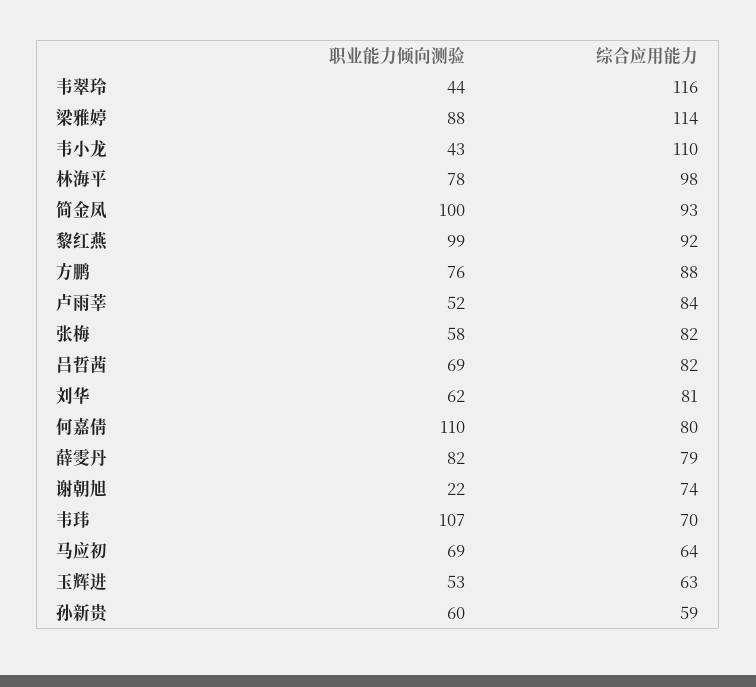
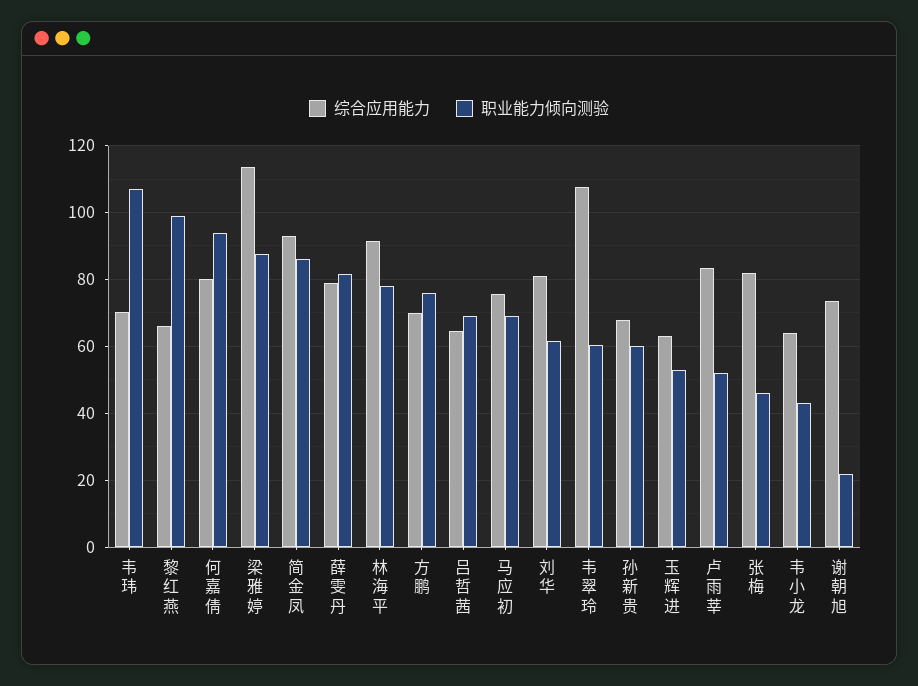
  {
    "职业能力倾向测验": {
-     "韦翠玲": 44,
+     "韦翠玲": 60,
      "梁雅婷": 88,
      "韦小龙": 43,
      "林海平": 78,
-     "简金凤": 100,
+     "简金凤": 86,
      "黎红燕": 99,
      "方鹏": 76,
      "卢雨莘": 52,
-     "张梅": 58,
+     "张梅": 46,
      "吕哲茜": 69,
      "刘华": 62,
-     "何嘉倩": 110,
+     "何嘉倩": 94,
      "薛雯丹": 82,
      "谢朝旭": 22,
      "韦玮": 107,
      "马应初": 69,
      "玉辉进": 53,
      "孙新贵": 60
    },
    "综合应用能力": {
-     "韦翠玲": 116,
+     "韦翠玲": 108,
      "梁雅婷": 114,
-     "韦小龙": 110,
+     "韦小龙": 64,
-     "林海平": 98,
+     "林海平": 92,
      "简金凤": 93,
-     "黎红燕": 92,
+     "黎红燕": 66,
-     "方鹏": 88,
+     "方鹏": 70,
      "卢雨莘": 84,
      "张梅": 82,
-     "吕哲茜": 82,
+     "吕哲茜": 64,
      "刘华": 81,
      "何嘉倩": 80,
      "薛雯丹": 79,
      "谢朝旭": 74,
      "韦玮": 70,
-     "马应初": 64,
+     "马应初": 76,
      "玉辉进": 63,
-     "孙新贵": 59
+     "孙新贵": 68
    }
  }

